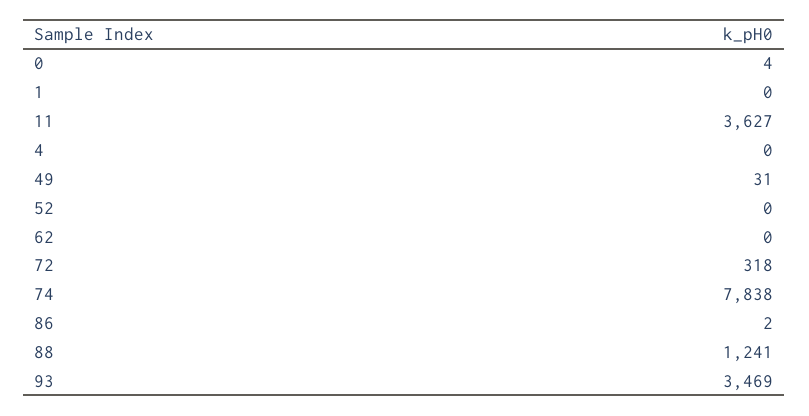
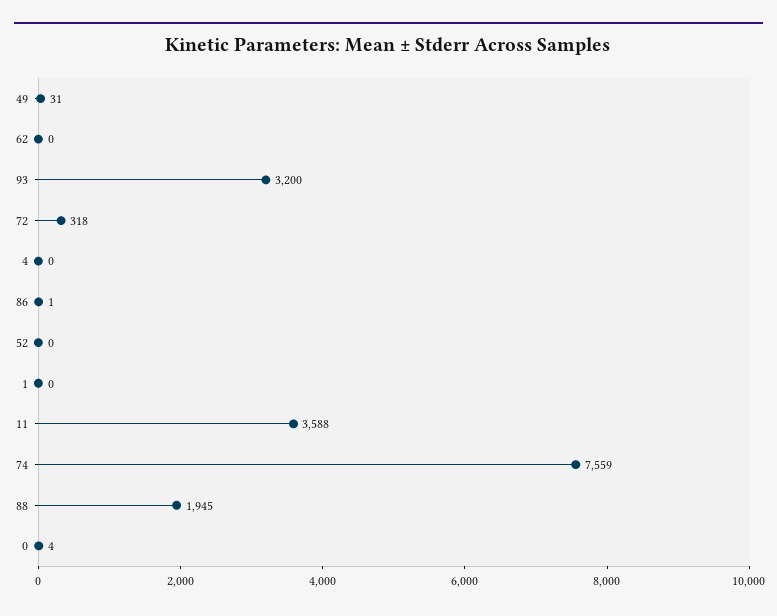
  {
    "0": 4,
    "1": 0,
-   "11": 3627,
+   "11": 3588,
    "4": 0,
    "49": 31,
    "52": 0,
    "62": 0,
    "72": 318,
-   "74": 7838,
+   "74": 7559,
-   "86": 2,
+   "86": 1,
-   "88": 1241,
+   "88": 1945,
-   "93": 3469
+   "93": 3200
  }

